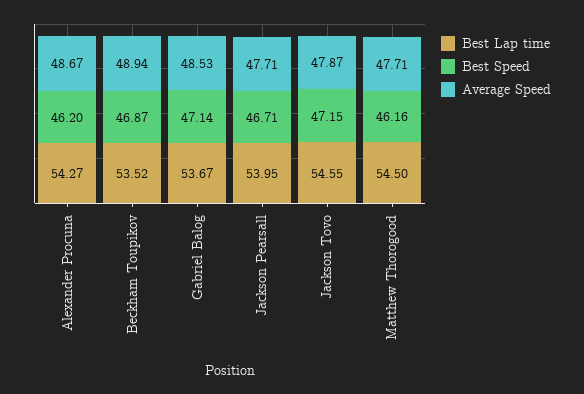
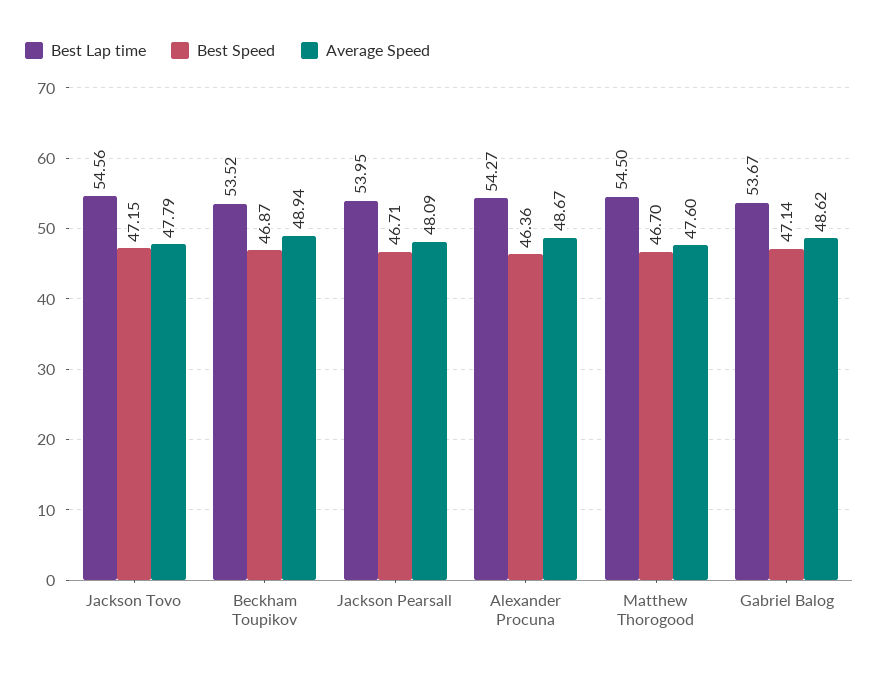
  {
    "Best Lap time": {
      "Alexander Procuna": 54.27,
      "Beckham Toupikov": 53.52,
      "Gabriel Balog": 53.67,
      "Jackson Pearsall": 53.95,
-     "Jackson Tovo": 54.55,
+     "Jackson Tovo": 54.56,
      "Matthew Thorogood": 54.5
    },
    "Best Speed": {
-     "Alexander Procuna": 46.2,
+     "Alexander Procuna": 46.36,
      "Beckham Toupikov": 46.87,
      "Gabriel Balog": 47.14,
      "Jackson Pearsall": 46.71,
      "Jackson Tovo": 47.15,
-     "Matthew Thorogood": 46.16
+     "Matthew Thorogood": 46.7
    },
    "Average Speed": {
      "Alexander Procuna": 48.67,
      "Beckham Toupikov": 48.94,
-     "Gabriel Balog": 48.53,
+     "Gabriel Balog": 48.62,
-     "Jackson Pearsall": 47.71,
+     "Jackson Pearsall": 48.09,
-     "Jackson Tovo": 47.87,
+     "Jackson Tovo": 47.79,
-     "Matthew Thorogood": 47.71
+     "Matthew Thorogood": 47.6
    }
  }

